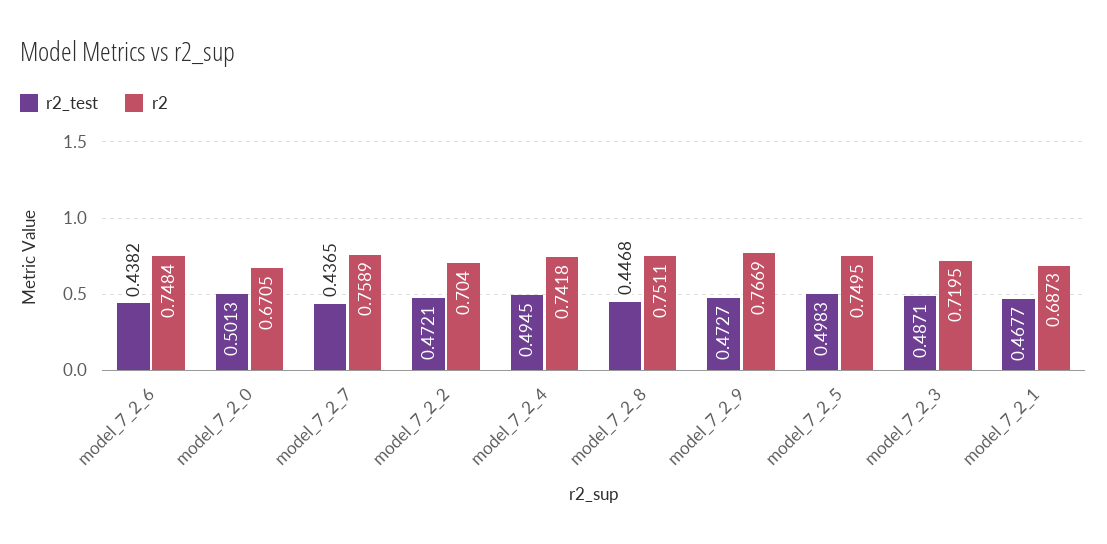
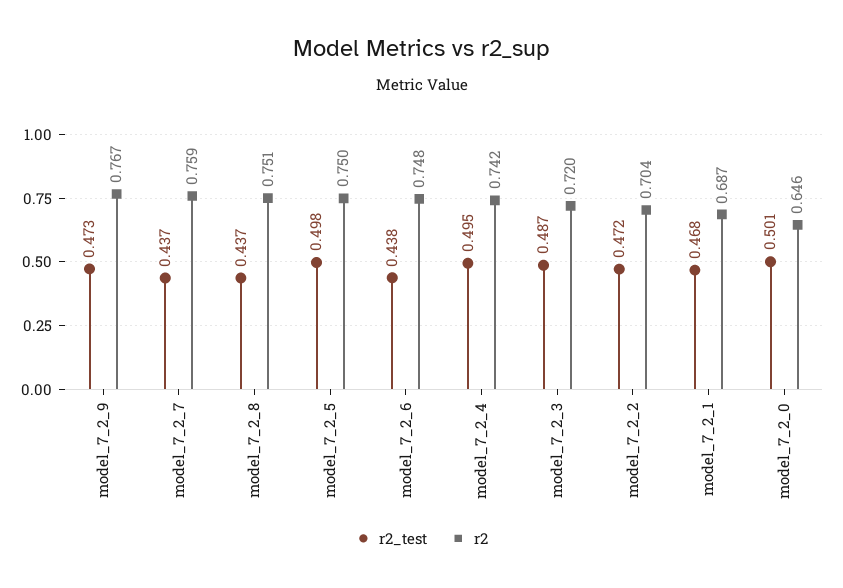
  {
    "r2_test": {
      "model_7_2_6": 0.4382,
      "model_7_2_0": 0.5013,
      "model_7_2_7": 0.4365,
      "model_7_2_2": 0.4721,
      "model_7_2_4": 0.4945,
-     "model_7_2_8": 0.4468,
+     "model_7_2_8": 0.437,
      "model_7_2_9": 0.4727,
      "model_7_2_5": 0.4983,
      "model_7_2_3": 0.4871,
      "model_7_2_1": 0.4677
    },
    "r2": {
      "model_7_2_6": 0.7484,
-     "model_7_2_0": 0.6705,
+     "model_7_2_0": 0.646,
      "model_7_2_7": 0.7589,
      "model_7_2_2": 0.704,
      "model_7_2_4": 0.7418,
      "model_7_2_8": 0.7511,
      "model_7_2_9": 0.7669,
      "model_7_2_5": 0.7495,
      "model_7_2_3": 0.7195,
      "model_7_2_1": 0.6873
    }
  }

